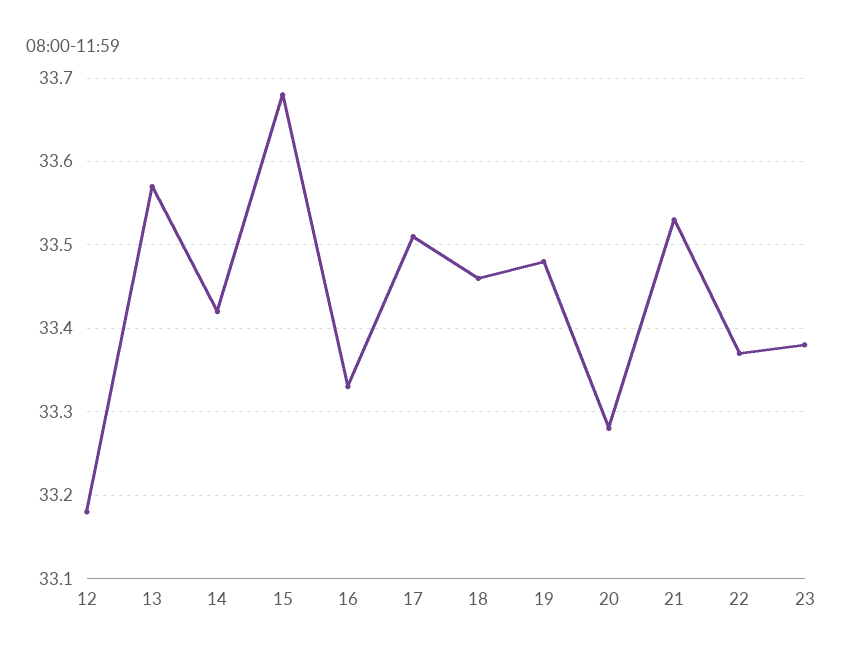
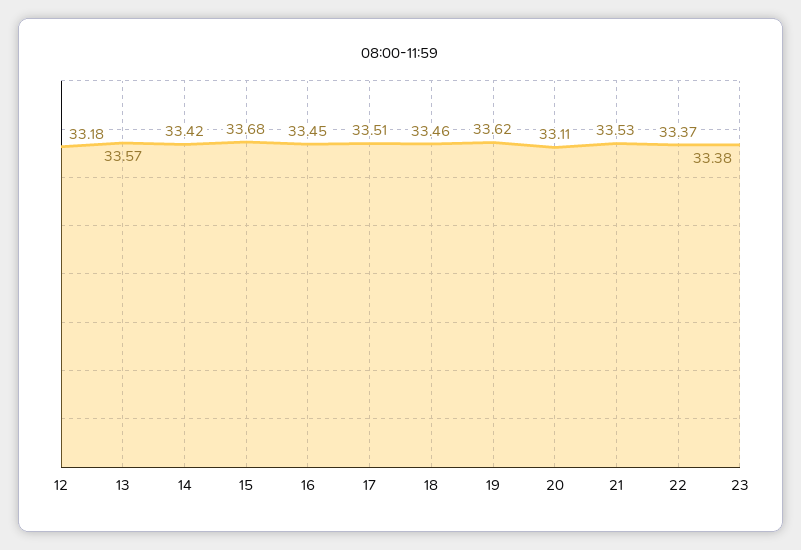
  {
    "12": 33.18,
    "13": 33.57,
    "14": 33.42,
    "15": 33.68,
-   "16": 33.33,
+   "16": 33.45,
    "17": 33.51,
    "18": 33.46,
-   "19": 33.48,
+   "19": 33.62,
-   "20": 33.28,
+   "20": 33.11,
    "21": 33.53,
    "22": 33.37,
    "23": 33.38
  }

